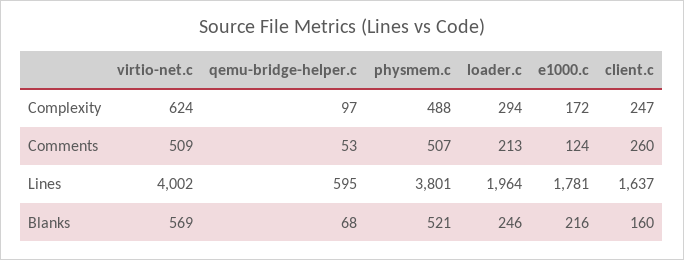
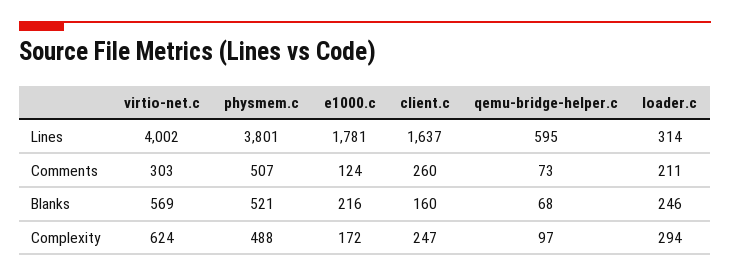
  {
    "virtio-net.c": {
      "Complexity": 624,
-     "Comments": 509,
+     "Comments": 303,
      "Lines": 4002,
      "Blanks": 569
    },
    "qemu-bridge-helper.c": {
      "Complexity": 97,
-     "Comments": 53,
+     "Comments": 73,
      "Lines": 595,
      "Blanks": 68
    },
    "physmem.c": {
      "Complexity": 488,
      "Comments": 507,
      "Lines": 3801,
      "Blanks": 521
    },
    "loader.c": {
      "Complexity": 294,
-     "Comments": 213,
+     "Comments": 211,
-     "Lines": 1964,
+     "Lines": 314,
      "Blanks": 246
    },
    "e1000.c": {
      "Complexity": 172,
      "Comments": 124,
      "Lines": 1781,
      "Blanks": 216
    },
    "client.c": {
      "Complexity": 247,
      "Comments": 260,
      "Lines": 1637,
      "Blanks": 160
    }
  }

